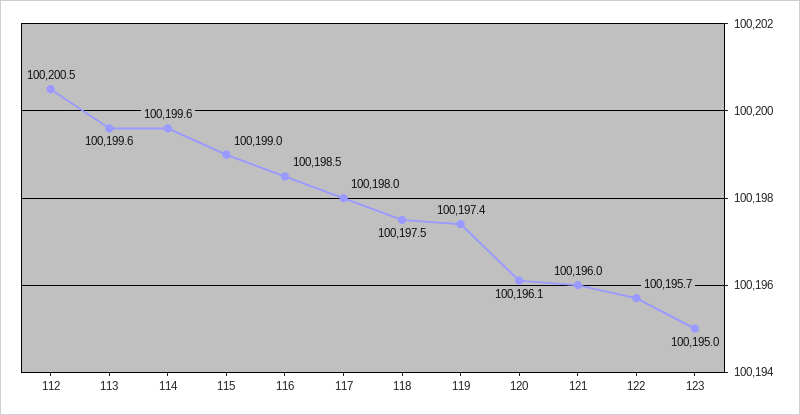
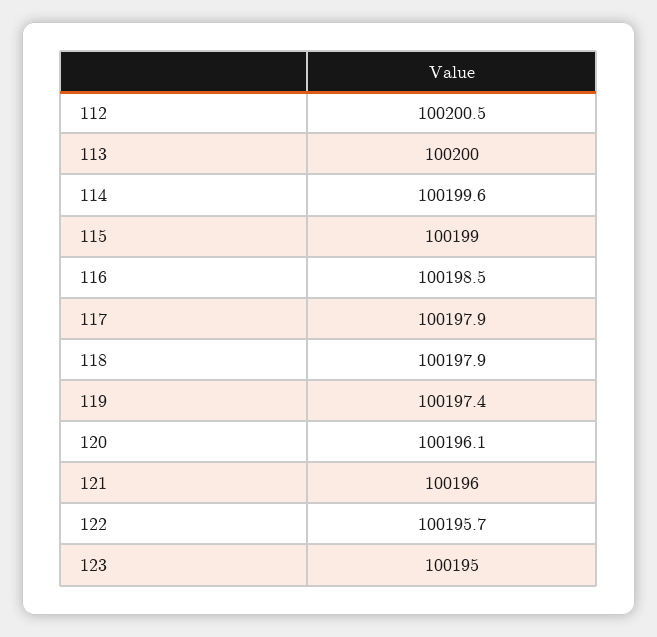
  {
    "112": 100200.5,
-   "113": 100199.6,
+   "113": 100200,
    "114": 100199.6,
    "115": 100199,
    "116": 100198.5,
-   "117": 100198,
+   "117": 100197.9,
-   "118": 100197.5,
+   "118": 100197.9,
    "119": 100197.4,
    "120": 100196.1,
    "121": 100196,
    "122": 100195.7,
    "123": 100195
  }

